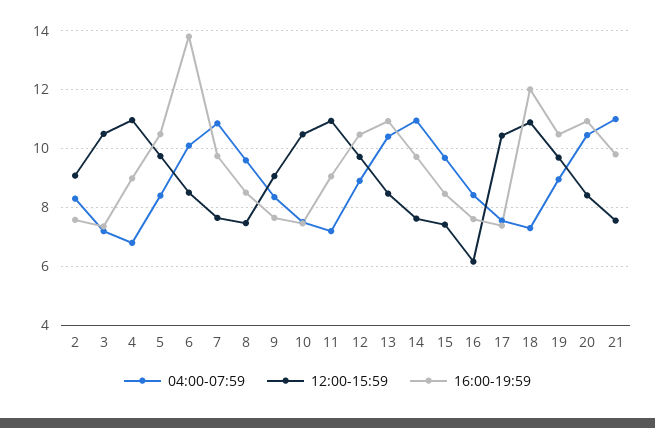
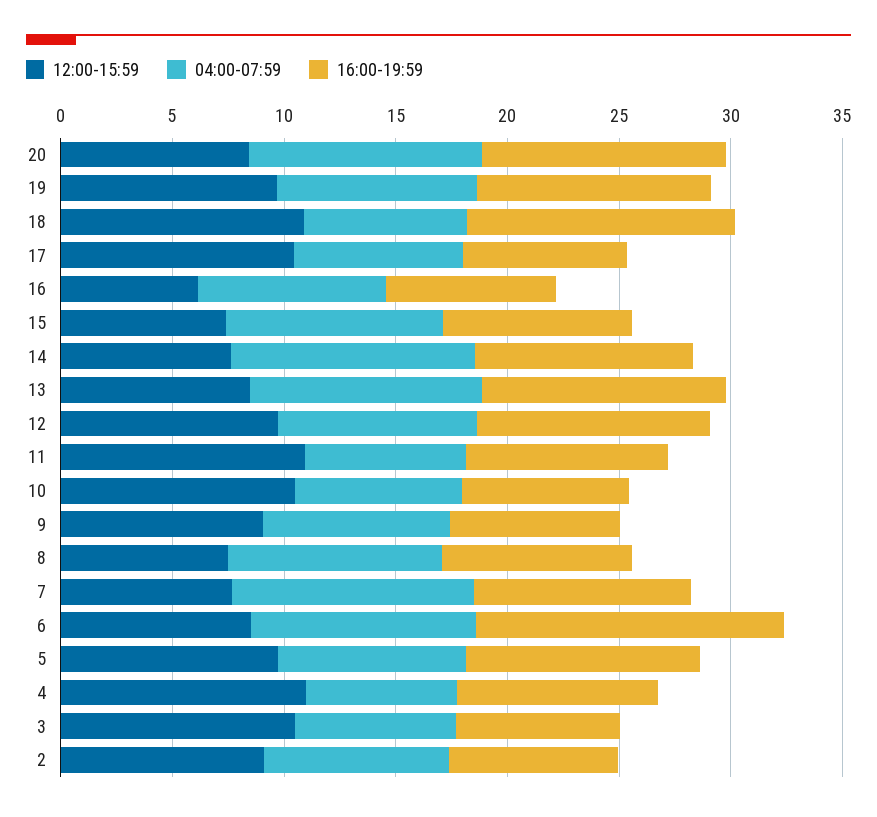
  {
    "04:00-07:59": {
      "2": 8.25,
      "3": 7.25,
      "4": 6.75,
      "5": 8.5,
      "6": 10,
      "7": 10.75,
      "8": 9.5,
      "9": 8.25,
      "10": 7.5,
      "11": 7.25,
      "12": 9,
      "13": 10.5,
      "14": 11,
      "15": 9.75,
      "16": 8.5,
      "17": 7.5,
      "18": 7.25,
      "19": 9,
-     "20": 10.5,
+     "20": 10.5
-     "21": 11
    },
    "12:00-15:59": {
      "2": 9,
      "3": 10.5,
      "4": 11,
      "5": 9.75,
      "6": 8.5,
      "7": 7.75,
      "8": 7.5,
      "9": 9,
      "10": 10.5,
      "11": 11,
      "12": 9.75,
      "13": 8.5,
      "14": 7.5,
      "15": 7.5,
      "16": 6.25,
      "17": 10.5,
      "18": 11,
      "19": 9.75,
-     "20": 8.5,
+     "20": 8.5
-     "21": 7.5
    },
    "16:00-19:59": {
      "2": 7.5,
      "3": 7.25,
      "4": 9,
      "5": 10.5,
      "6": 13.75,
      "7": 9.75,
      "8": 8.5,
      "9": 7.75,
      "10": 7.5,
      "11": 9,
      "12": 10.5,
      "13": 11,
      "14": 9.75,
      "15": 8.5,
      "16": 7.5,
      "17": 7.5,
      "18": 12,
      "19": 10.5,
-     "20": 11,
+     "20": 11
-     "21": 9.75
    }
  }

